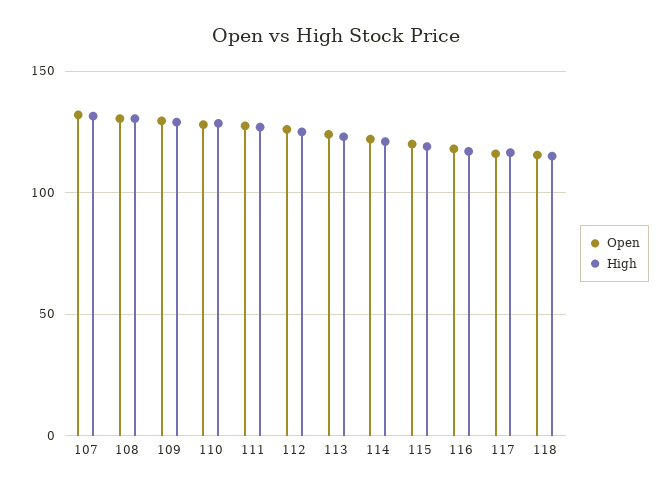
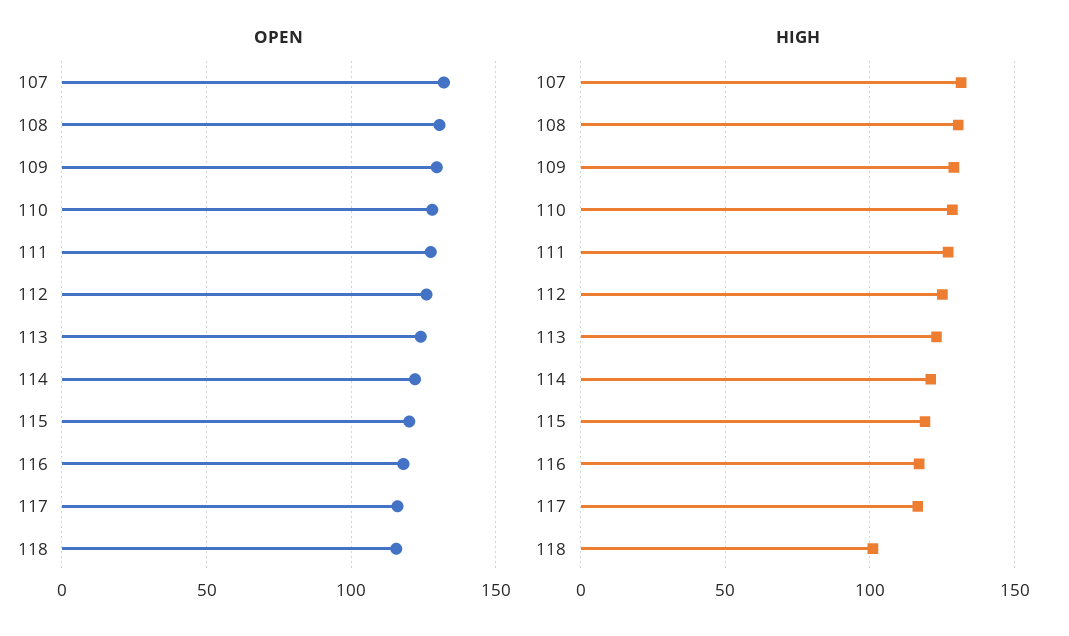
  {
    "Open": {
      "107": 130,
      "108": 130,
      "109": 130,
      "110": 130,
      "111": 130,
      "112": 125,
      "113": 125,
      "114": 120,
      "115": 120,
      "116": 120,
      "117": 115,
      "118": 115
    },
    "High": {
      "107": 130,
      "108": 130,
      "109": 130,
      "110": 130,
      "111": 125,
      "112": 125,
      "113": 125,
      "114": 120,
      "115": 120,
      "116": 115,
      "117": 115,
-     "118": 115
+     "118": 100
    }
  }

